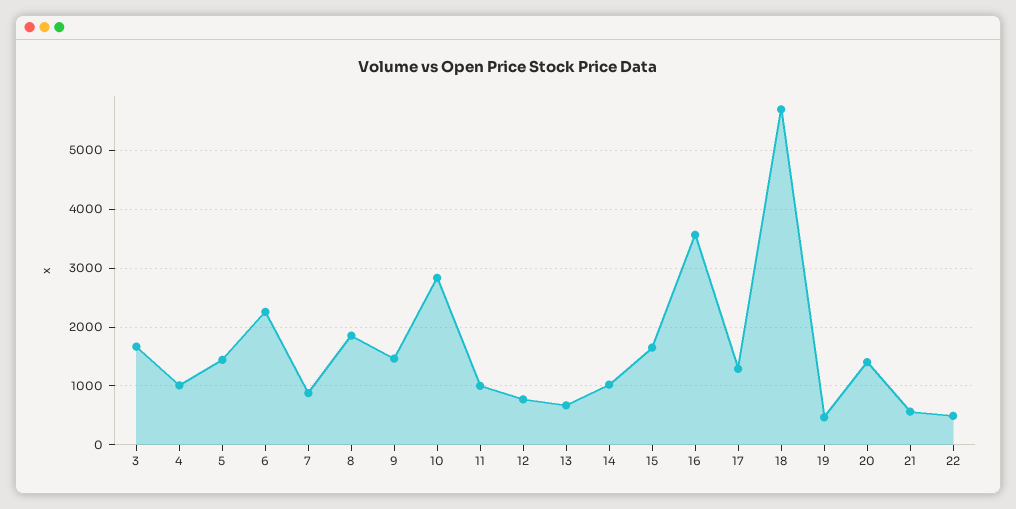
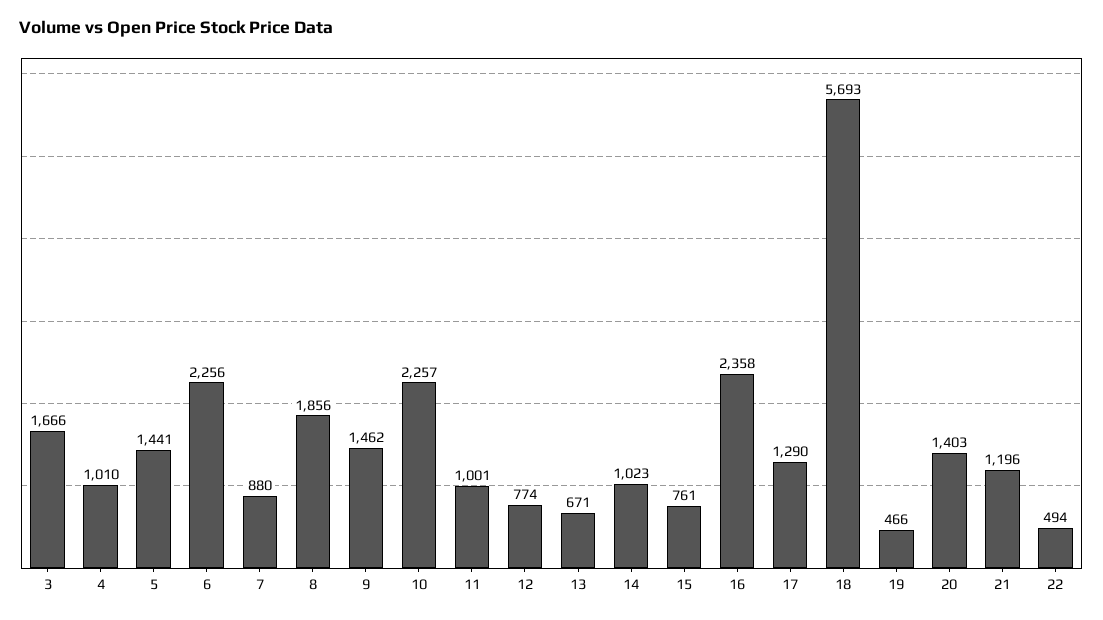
  {
    "3": 1666,
    "4": 1010,
    "5": 1441,
    "6": 2256,
    "7": 880,
    "8": 1856,
    "9": 1462,
-   "10": 2800,
+   "10": 2257,
    "11": 1001,
    "12": 774,
    "13": 671,
    "14": 1023,
-   "15": 1600,
+   "15": 761,
-   "16": 3600,
+   "16": 2358,
    "17": 1290,
    "18": 5693,
    "19": 466,
    "20": 1403,
-   "21": 600,
+   "21": 1196,
    "22": 494
  }

